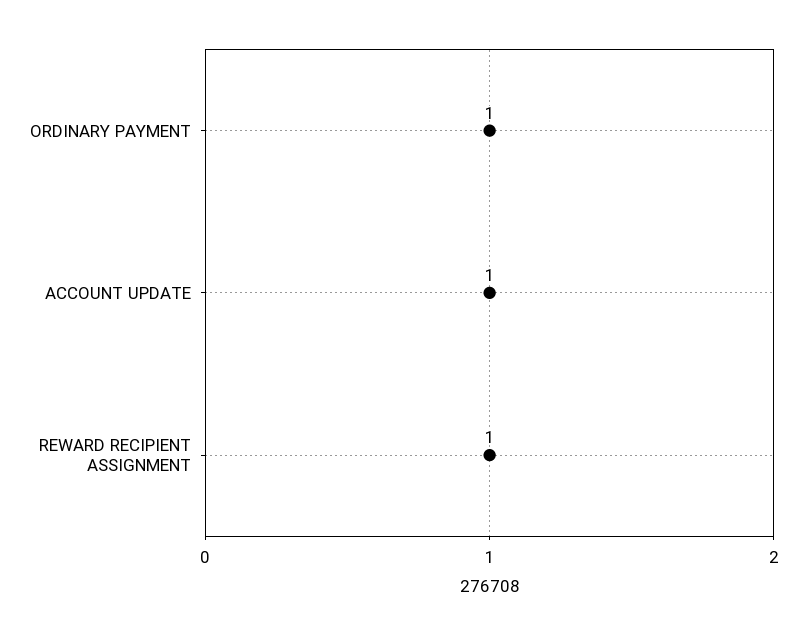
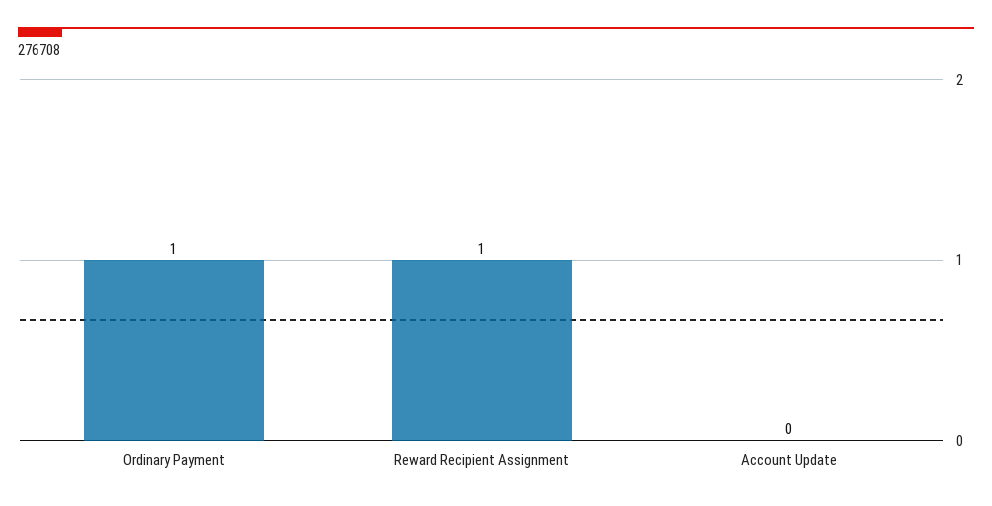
  {
    "ORDINARY PAYMENT": 1,
-   "ACCOUNT UPDATE": 1,
+   "ACCOUNT UPDATE": 0,
    "REWARD RECIPIENT ASSIGNMENT": 1
  }

